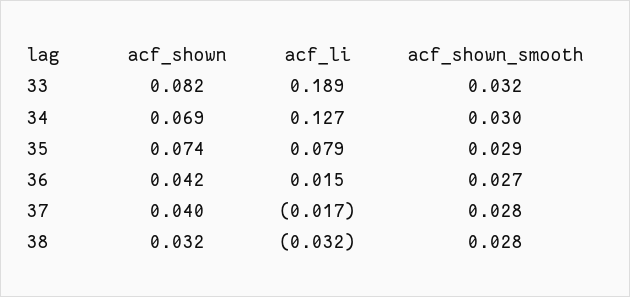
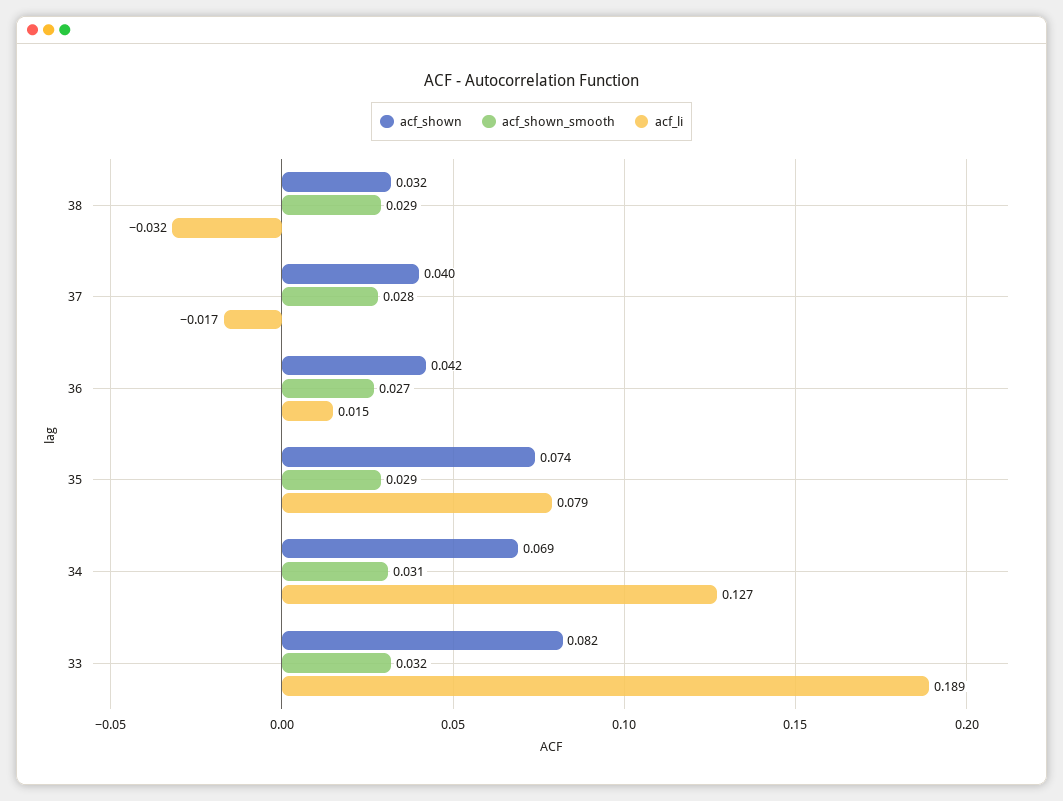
  {
    "acf_shown": {
      "33": 0.082,
      "34": 0.069,
      "35": 0.074,
      "36": 0.042,
      "37": 0.04,
      "38": 0.032
    },
    "acf_li": {
      "33": 0.189,
      "34": 0.127,
      "35": 0.079,
      "36": 0.015,
      "37": -0.017,
      "38": -0.032
    },
    "acf_shown_smooth": {
      "33": 0.032,
-     "34": 0.03,
+     "34": 0.031,
      "35": 0.029,
      "36": 0.027,
      "37": 0.028,
-     "38": 0.028
+     "38": 0.029
    }
  }

